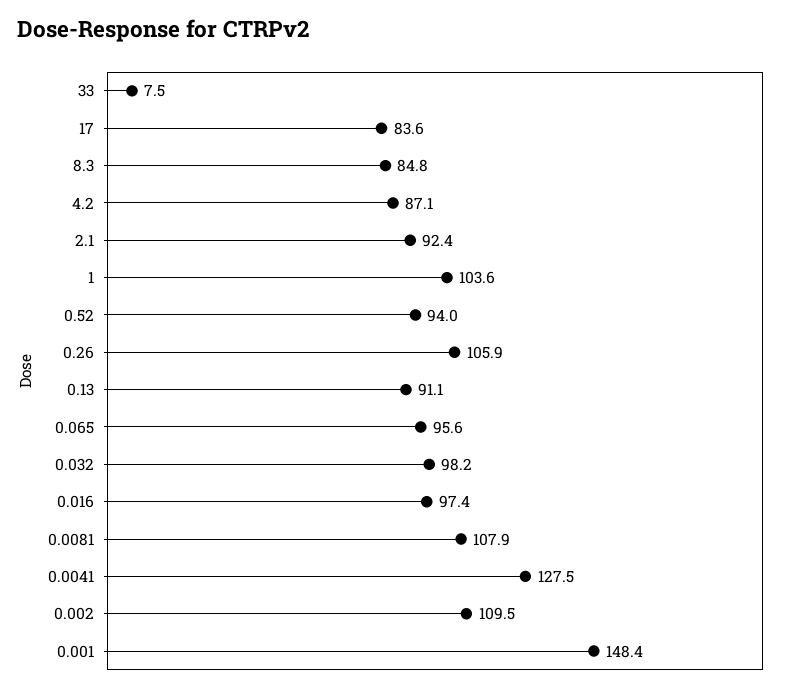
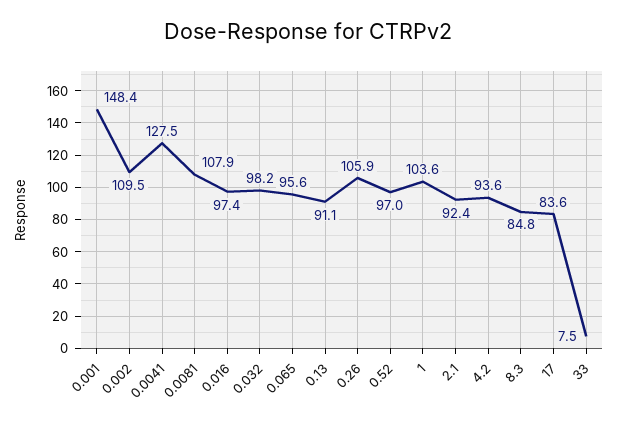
  {
    "33": 7.5,
    "17": 83.6,
    "8.3": 84.8,
-   "4.2": 87.1,
+   "4.2": 93.6,
    "2.1": 92.4,
    "1": 103.6,
-   "0.52": 94,
+   "0.52": 97,
    "0.26": 105.9,
    "0.13": 91.1,
    "0.065": 95.6,
    "0.032": 98.2,
    "0.016": 97.4,
    "0.0081": 107.9,
    "0.0041": 127.5,
    "0.002": 109.5,
    "0.001": 148.4
  }

